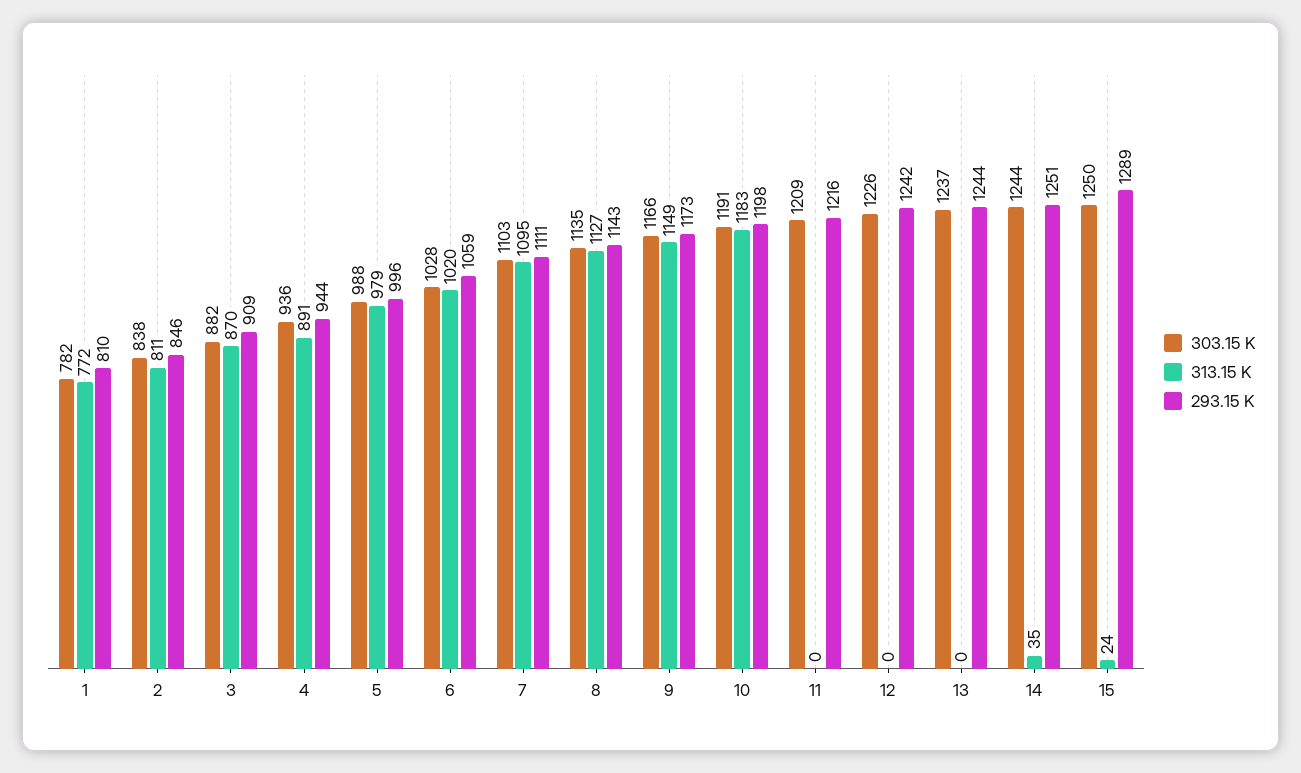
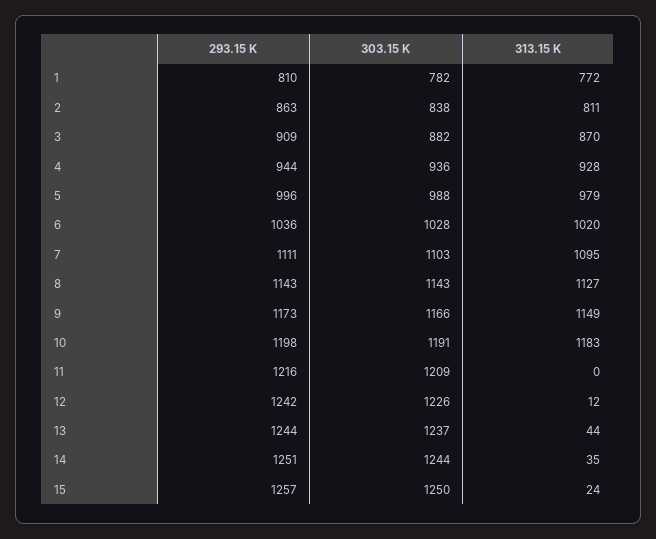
  {
    "303.15 K": {
      "1": 782,
      "2": 838,
      "3": 882,
      "4": 936,
      "5": 988,
      "6": 1028,
      "7": 1103,
-     "8": 1135,
+     "8": 1143,
      "9": 1166,
      "10": 1191,
      "11": 1209,
      "12": 1226,
      "13": 1237,
      "14": 1244,
      "15": 1250
    },
    "313.15 K": {
      "1": 772,
      "2": 811,
      "3": 870,
-     "4": 891,
+     "4": 928,
      "5": 979,
      "6": 1020,
      "7": 1095,
      "8": 1127,
      "9": 1149,
      "10": 1183,
      "11": 0,
-     "12": 0,
+     "12": 12,
-     "13": 0,
+     "13": 44,
      "14": 35,
      "15": 24
    },
    "293.15 K": {
      "1": 810,
-     "2": 846,
+     "2": 863,
      "3": 909,
      "4": 944,
      "5": 996,
-     "6": 1059,
+     "6": 1036,
      "7": 1111,
      "8": 1143,
      "9": 1173,
      "10": 1198,
      "11": 1216,
      "12": 1242,
      "13": 1244,
      "14": 1251,
-     "15": 1289
+     "15": 1257
    }
  }

